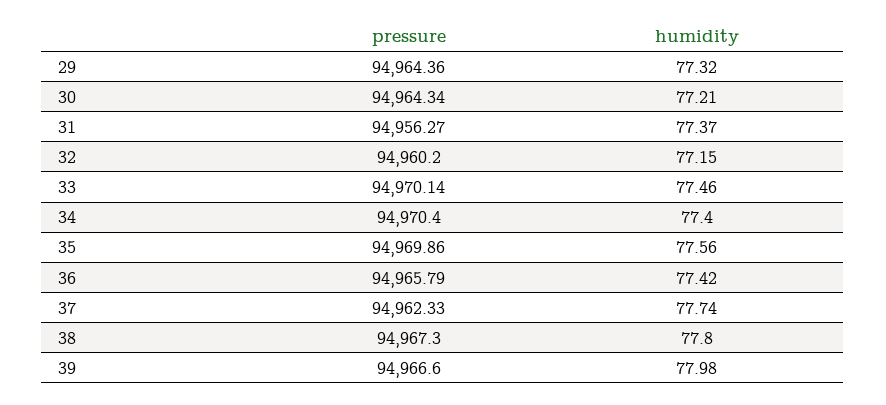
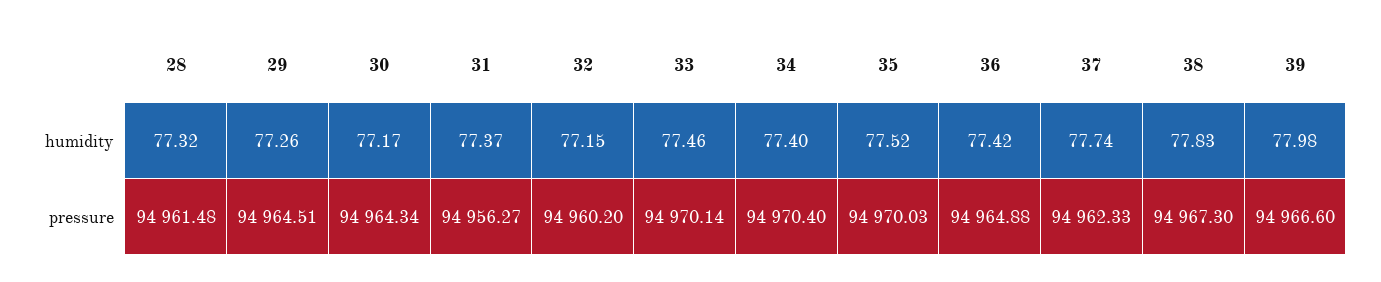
  {
    "pressure": {
-     "29": 94964.36,
+     "29": 94964.51,
      "30": 94964.34,
      "31": 94956.27,
      "32": 94960.2,
      "33": 94970.14,
      "34": 94970.4,
-     "35": 94969.86,
+     "35": 94970.03,
-     "36": 94965.79,
+     "36": 94964.88,
      "37": 94962.33,
      "38": 94967.3,
-     "39": 94966.6
+     "39": 94966.6,
+     "28": 94961.48
    },
    "humidity": {
-     "29": 77.32,
+     "29": 77.26,
-     "30": 77.21,
+     "30": 77.17,
      "31": 77.37,
      "32": 77.15,
      "33": 77.46,
      "34": 77.4,
-     "35": 77.56,
+     "35": 77.52,
      "36": 77.42,
      "37": 77.74,
-     "38": 77.8,
+     "38": 77.83,
-     "39": 77.98
+     "39": 77.98,
+     "28": 77.32
    }
  }

